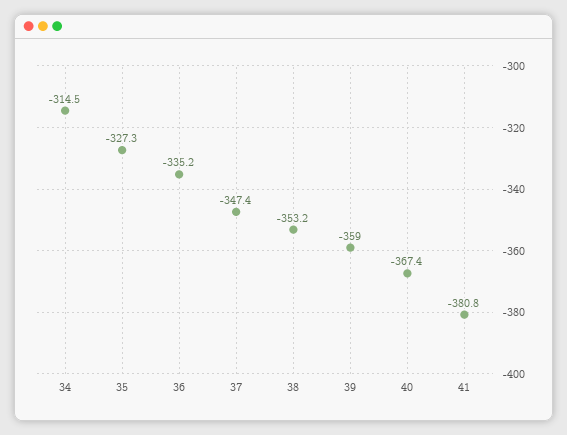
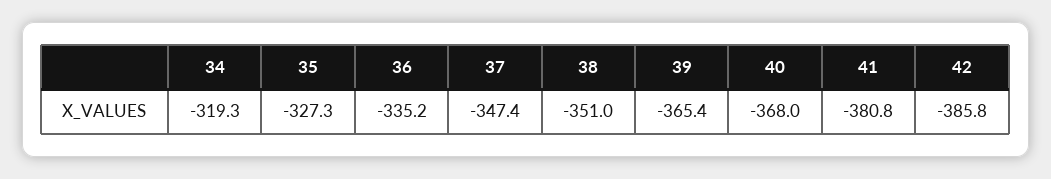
  {
-   "34": -314.5,
+   "34": -319.3,
    "35": -327.3,
    "36": -335.2,
    "37": -347.4,
-   "38": -353.2,
+   "38": -351,
-   "39": -359,
+   "39": -365.4,
-   "40": -367.4,
+   "40": -368,
-   "41": -380.8
+   "41": -380.8,
+   "42": -385.8
  }

